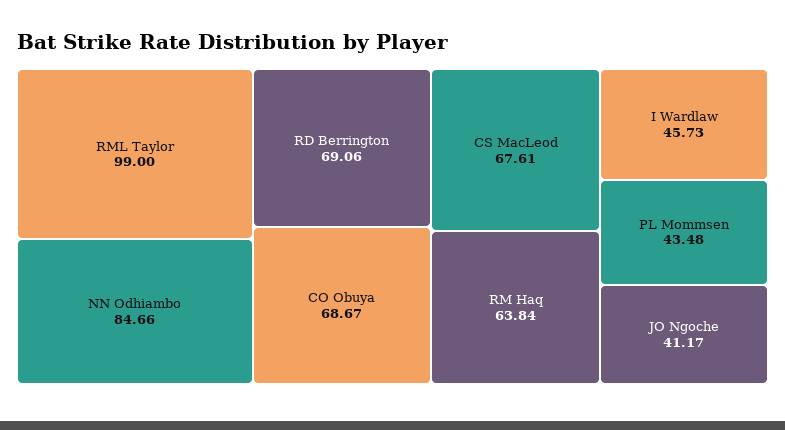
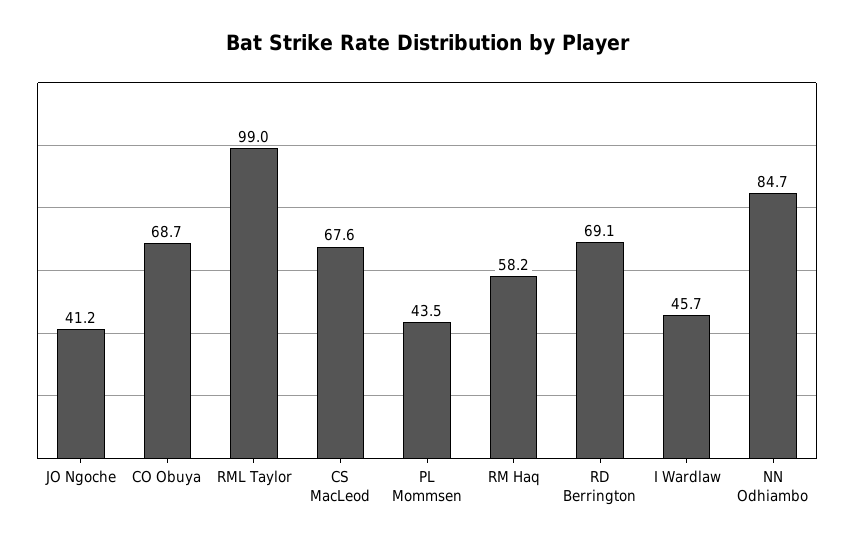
  {
    "RML Taylor": 99,
    "NN Odhiambo": 84.66,
    "RD Berrington": 69.06,
    "CO Obuya": 68.67,
    "CS MacLeod": 67.61,
-   "RM Haq": 63.84,
+   "RM Haq": 58.2,
    "I Wardlaw": 45.73,
    "PL Mommsen": 43.48,
    "JO Ngoche": 41.17
  }

